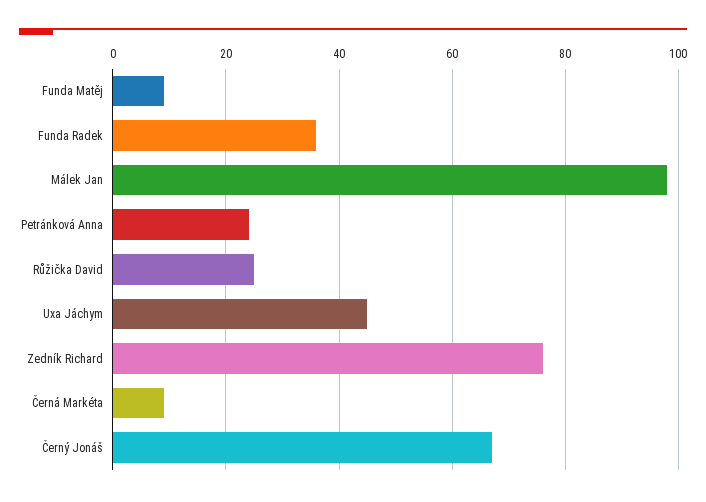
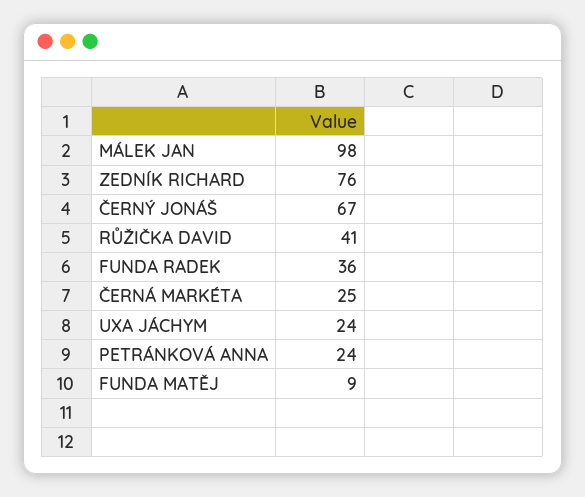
  {
    "Funda Matěj": 9,
    "Funda Radek": 36,
    "Málek Jan": 98,
    "Petránková Anna": 24,
-   "Růžička David": 25,
+   "Růžička David": 41,
-   "Uxa Jáchym": 45,
+   "Uxa Jáchym": 24,
    "Zedník Richard": 76,
-   "Černá Markéta": 10,
+   "Černá Markéta": 25,
    "Černý Jonáš": 67
  }

